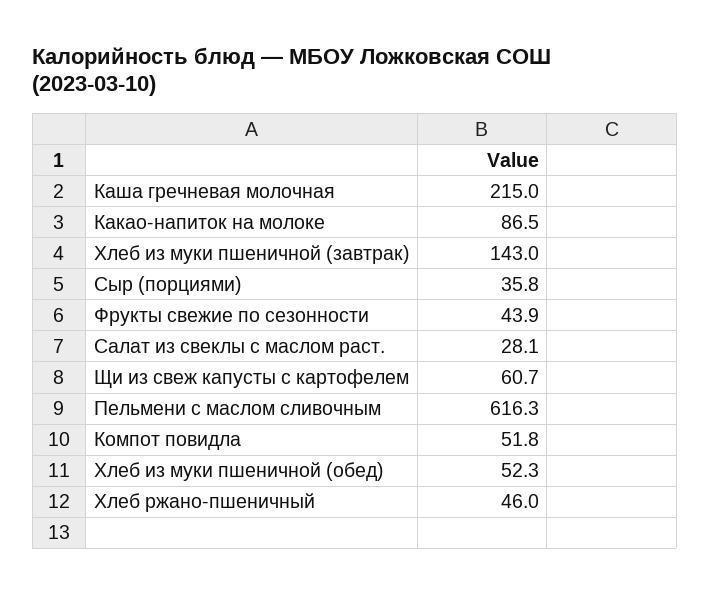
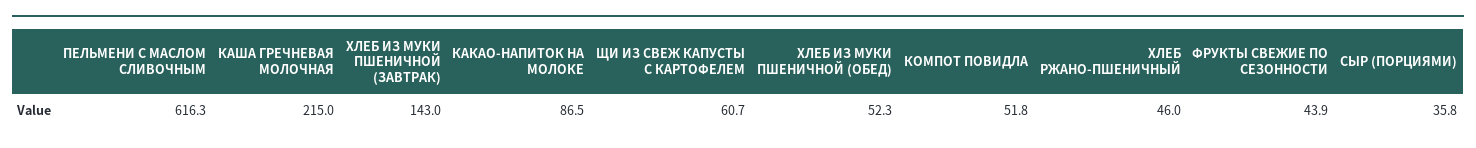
  {
    "Каша гречневая молочная": 215,
    "Какао-напиток на молоке": 86.5,
    "Хлеб из муки пшеничной (завтрак)": 143,
    "Сыр (порциями)": 35.8,
    "Фрукты свежие по сезонности": 43.9,
-   "Салат из свеклы с маслом раст.": 28.1,
    "Щи из свеж капусты с картофелем": 60.7,
    "Пельмени с маслом сливочным": 616.3,
    "Компот повидла": 51.8,
    "Хлеб из муки пшеничной (обед)": 52.3,
    "Хлеб ржано-пшеничный": 46
  }

